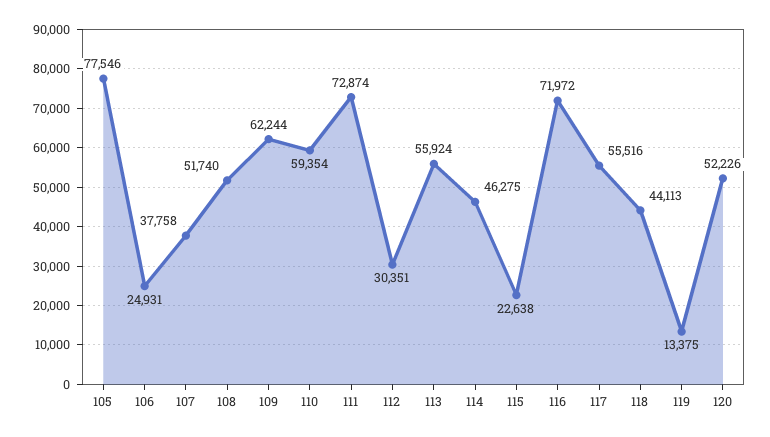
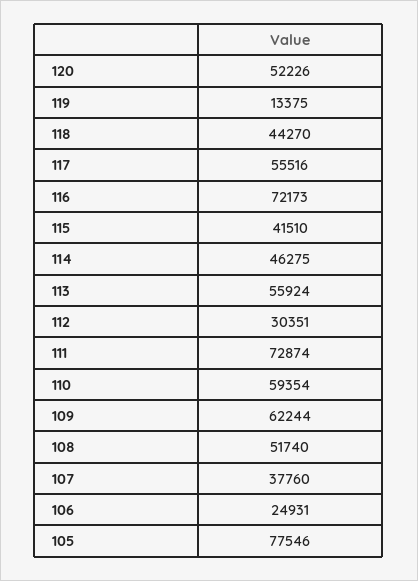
  {
    "105": 77546,
    "106": 24931,
-   "107": 37758,
+   "107": 37760,
    "108": 51740,
    "109": 62244,
    "110": 59354,
    "111": 72874,
    "112": 30351,
    "113": 55924,
    "114": 46275,
-   "115": 22638,
+   "115": 41510,
-   "116": 71972,
+   "116": 72173,
    "117": 55516,
-   "118": 44113,
+   "118": 44270,
    "119": 13375,
    "120": 52226
  }

